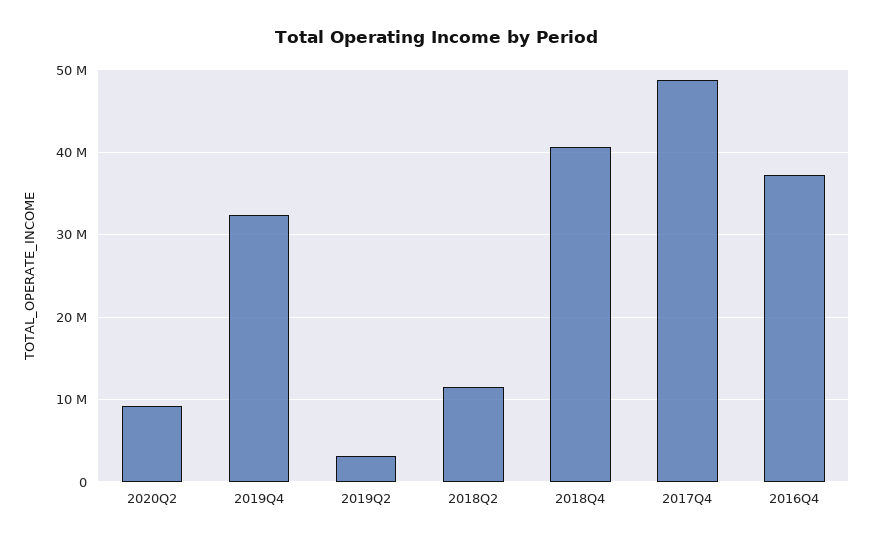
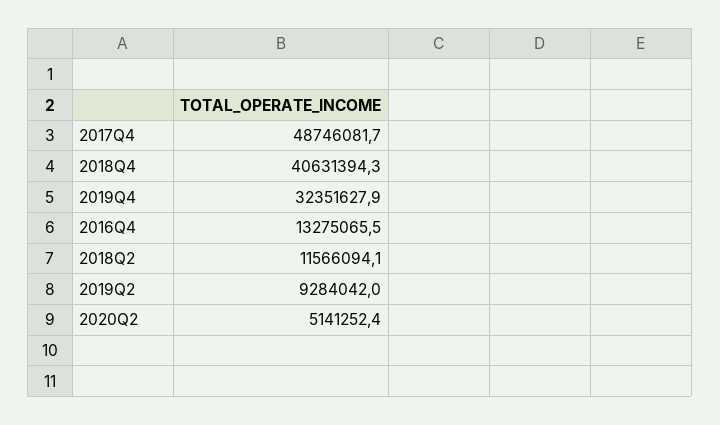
  {
-   "2020Q2": 9000000,
+   "2020Q2": 5141252.4,
    "2019Q4": 32351627.9,
-   "2019Q2": 3000000,
+   "2019Q2": 9284042,
    "2018Q2": 11566094.1,
    "2018Q4": 40631394.3,
    "2017Q4": 48746081.7,
-   "2016Q4": 37000000
+   "2016Q4": 13275065.5
  }

